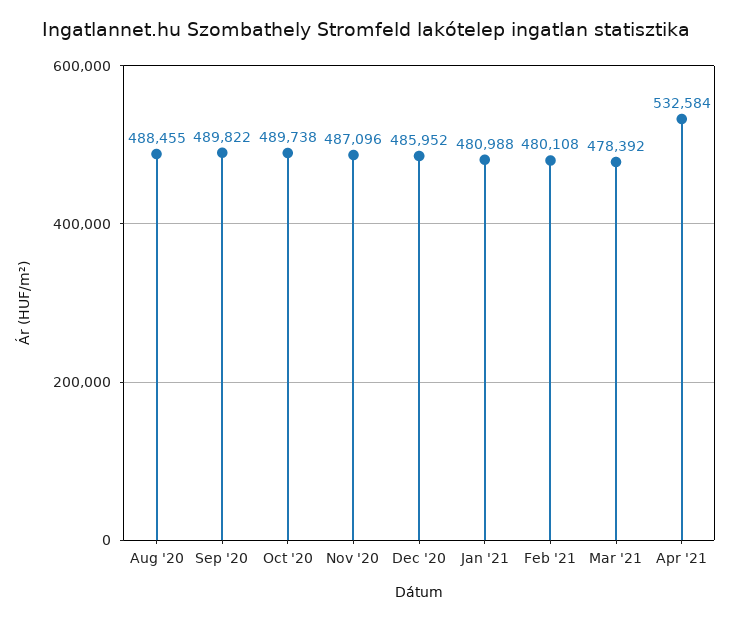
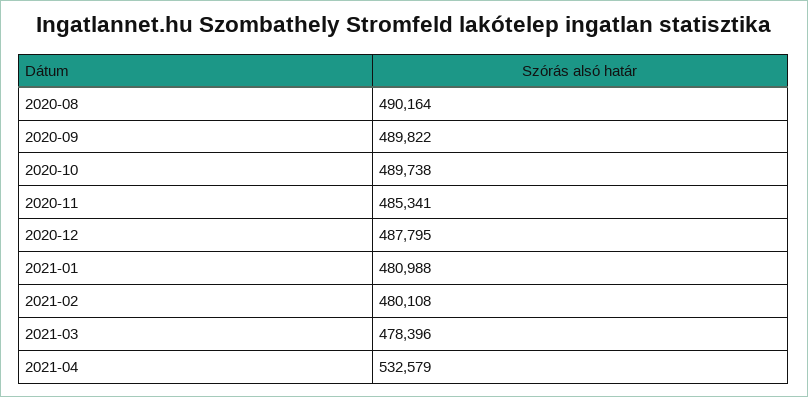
  {
-   "Aug '20": 488455,
+   "Aug '20": 490164,
    "Sep '20": 489822,
    "Oct '20": 489738,
-   "Nov '20": 487096,
+   "Nov '20": 485341,
-   "Dec '20": 485952,
+   "Dec '20": 487795,
    "Jan '21": 480988,
    "Feb '21": 480108,
-   "Mar '21": 478392,
+   "Mar '21": 478396,
-   "Apr '21": 532584
+   "Apr '21": 532579
  }

